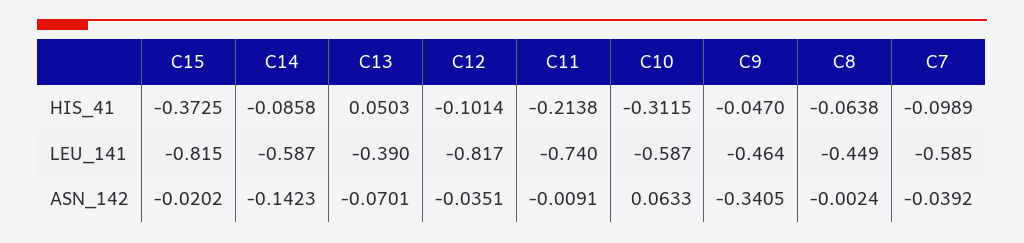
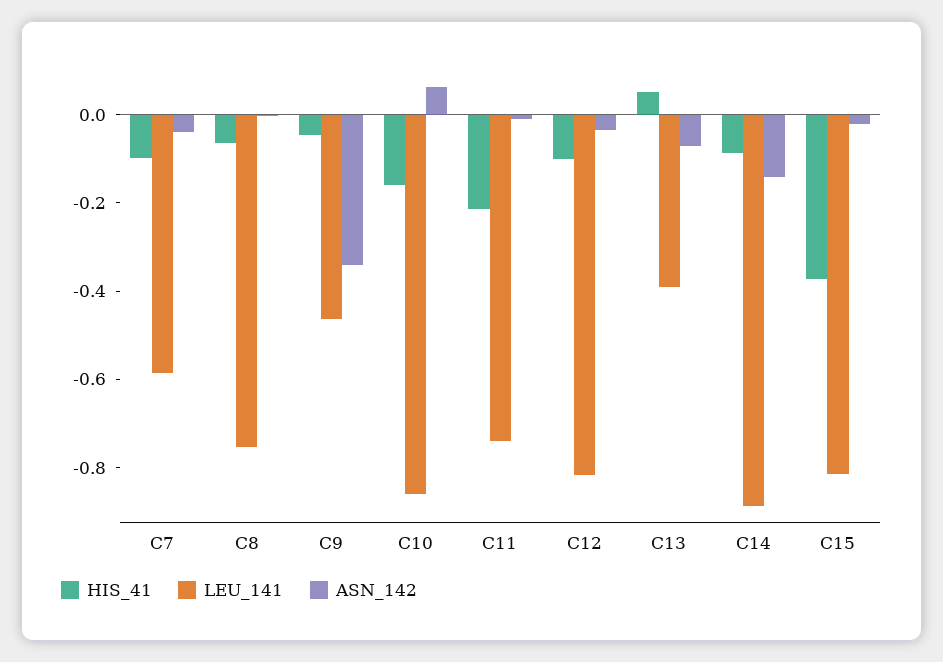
  {
    "HIS_41": {
      "C15": -0.3725,
      "C14": -0.0858,
      "C13": 0.0503,
      "C12": -0.1014,
      "C11": -0.2138,
-     "C10": -0.3115,
+     "C10": -0.15,
      "C9": -0.047,
      "C8": -0.0638,
      "C7": -0.0989
    },
    "LEU_141": {
      "C15": -0.815,
-     "C14": -0.587,
+     "C14": -0.9,
      "C13": -0.39,
      "C12": -0.817,
      "C11": -0.74,
-     "C10": -0.587,
+     "C10": -0.85,
      "C9": -0.464,
-     "C8": -0.449,
+     "C8": -0.75,
      "C7": -0.585
    },
    "ASN_142": {
      "C15": -0.0202,
      "C14": -0.1423,
      "C13": -0.0701,
      "C12": -0.0351,
      "C11": -0.0091,
      "C10": 0.0633,
      "C9": -0.3405,
      "C8": -0.0024,
      "C7": -0.0392
    }
  }

